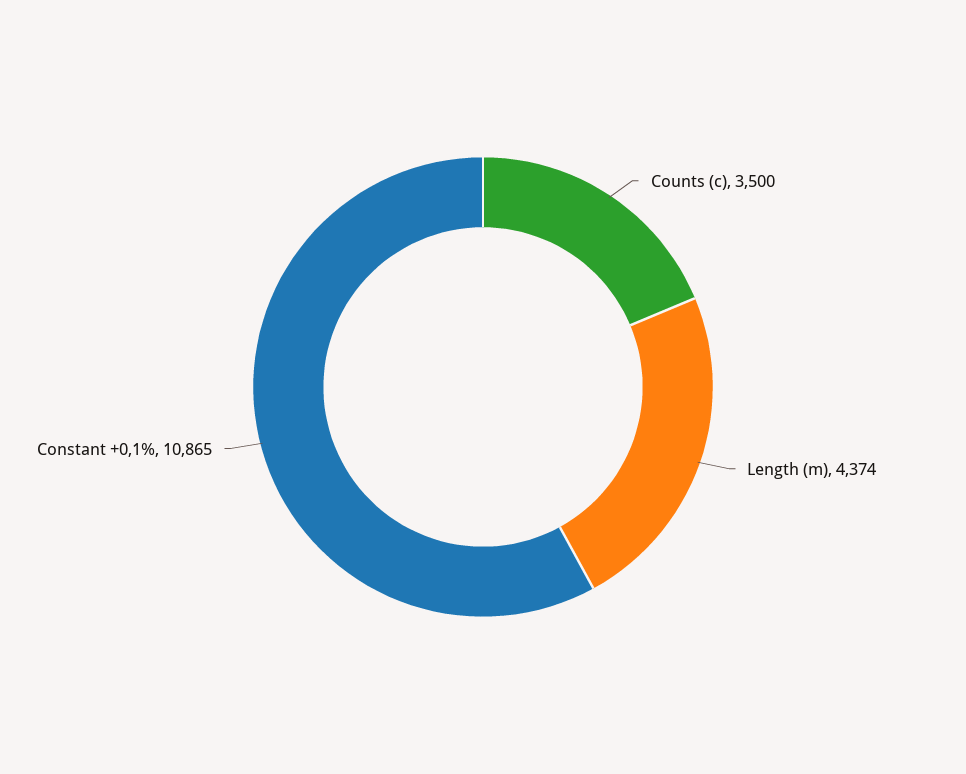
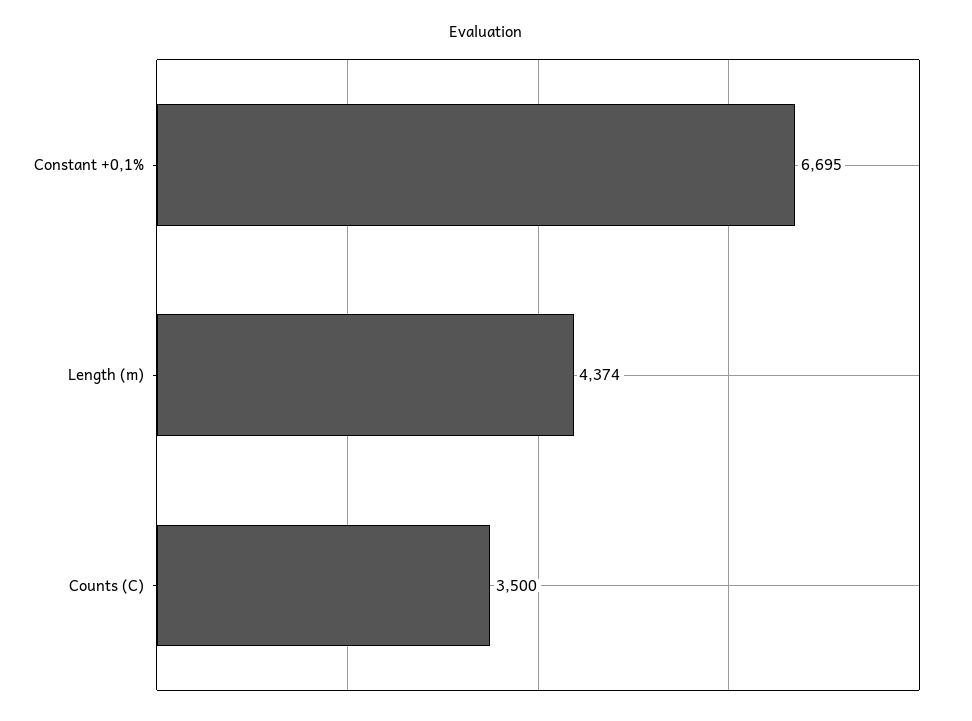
  {
    "Counts (c)": 3500,
    "Length (m)": 4374,
-   "Constant +0,1%": 10865
+   "Constant +0,1%": 6695
  }

